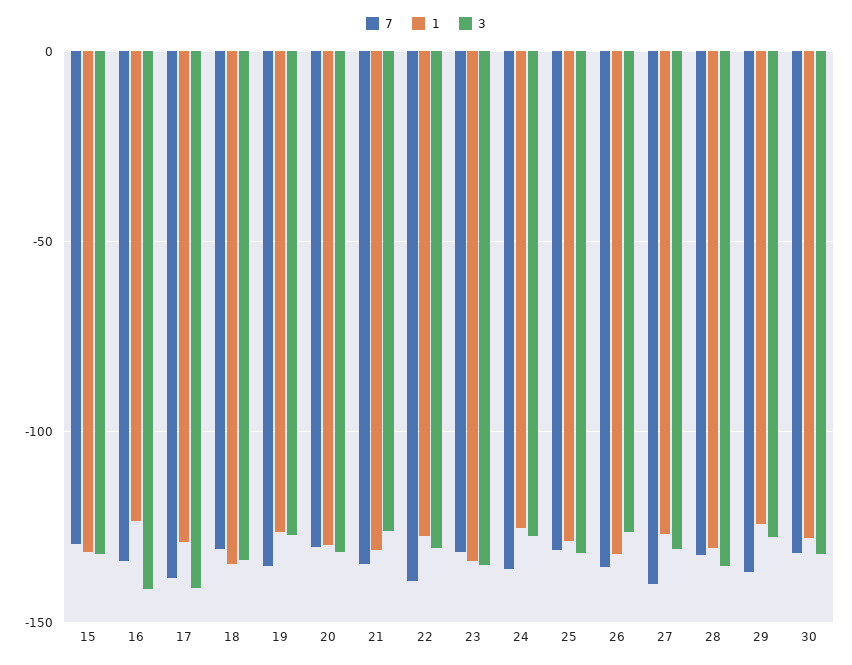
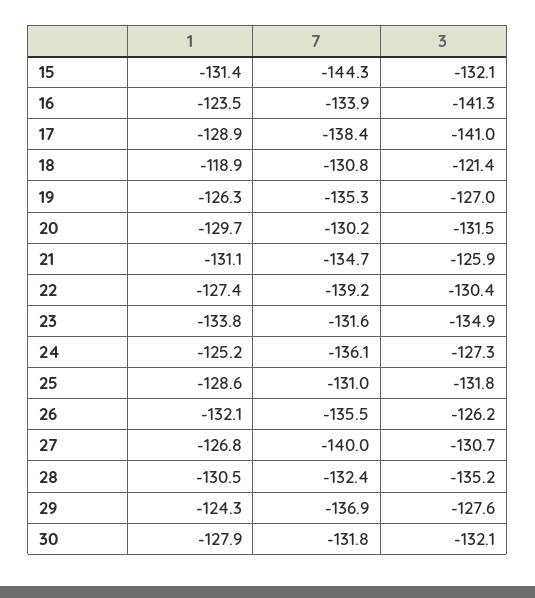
  {
    "7": {
-     "15": -130,
+     "15": -144.3,
      "16": -133.9,
      "17": -138.4,
      "18": -130.8,
      "19": -135.3,
      "20": -130.2,
      "21": -134.7,
      "22": -139.2,
      "23": -131.6,
      "24": -136.1,
      "25": -131,
      "26": -135.5,
      "27": -140,
      "28": -132.4,
      "29": -136.9,
      "30": -131.8
    },
    "1": {
      "15": -131.4,
      "16": -123.5,
      "17": -128.9,
-     "18": -135,
+     "18": -118.9,
      "19": -126.3,
      "20": -129.7,
      "21": -131.1,
      "22": -127.4,
      "23": -133.8,
      "24": -125.2,
      "25": -128.6,
      "26": -132.1,
      "27": -126.8,
      "28": -130.5,
      "29": -124.3,
      "30": -127.9
    },
    "3": {
      "15": -132.1,
      "16": -141.3,
      "17": -141,
-     "18": -135,
+     "18": -121.4,
      "19": -127,
      "20": -131.5,
      "21": -125.9,
      "22": -130.4,
      "23": -134.9,
      "24": -127.3,
      "25": -131.8,
      "26": -126.2,
      "27": -130.7,
      "28": -135.2,
      "29": -127.6,
      "30": -132.1
    }
  }

